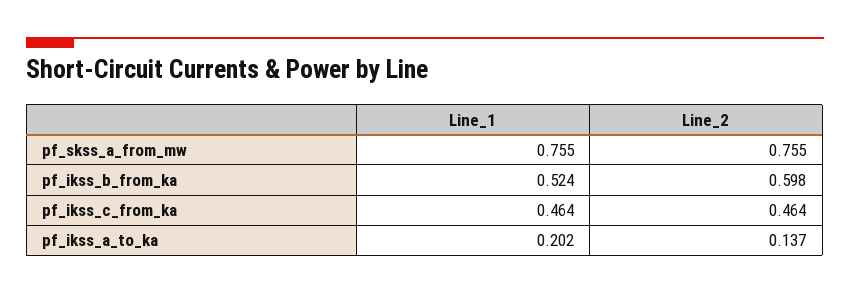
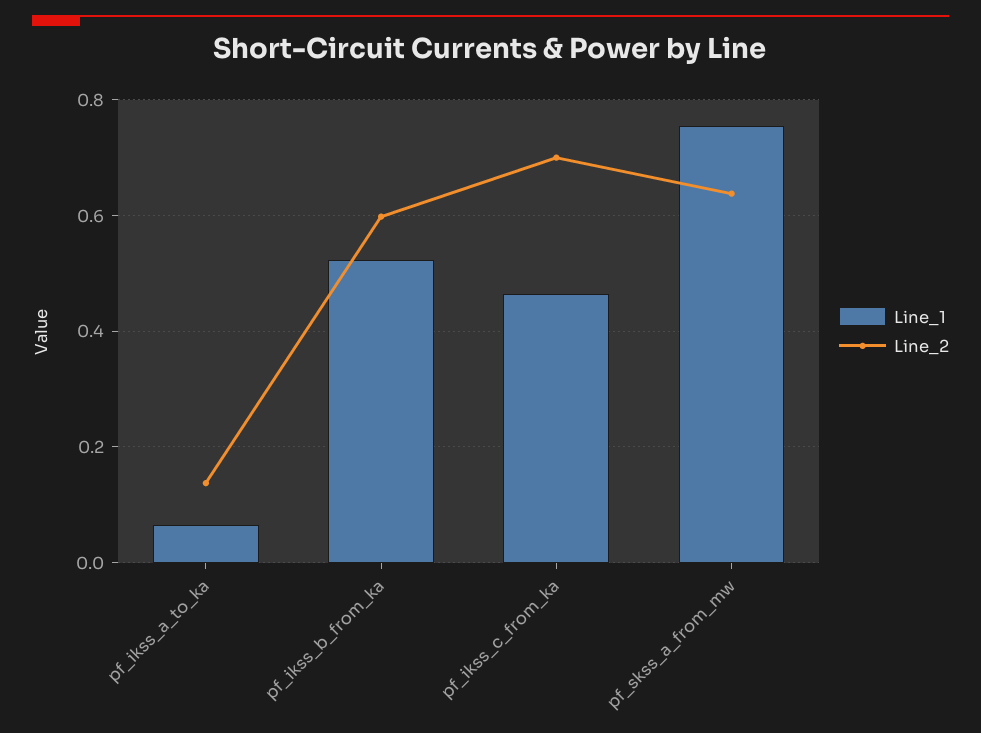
  {
    "Line_1": {
      "pf_skss_a_from_mw": 0.755,
      "pf_ikss_b_from_ka": 0.524,
      "pf_ikss_c_from_ka": 0.464,
-     "pf_ikss_a_to_ka": 0.202
+     "pf_ikss_a_to_ka": 0.06
    },
    "Line_2": {
-     "pf_skss_a_from_mw": 0.755,
+     "pf_skss_a_from_mw": 0.64,
      "pf_ikss_b_from_ka": 0.598,
-     "pf_ikss_c_from_ka": 0.464,
+     "pf_ikss_c_from_ka": 0.7,
      "pf_ikss_a_to_ka": 0.137
    }
  }

